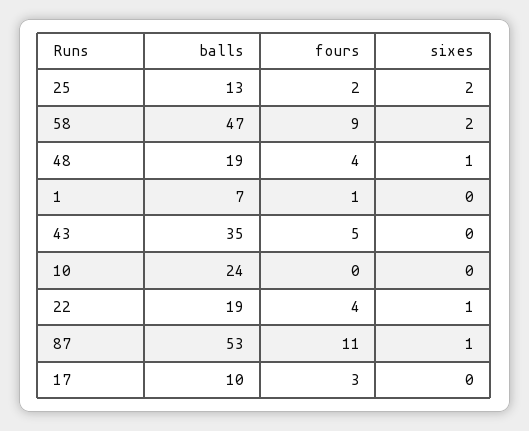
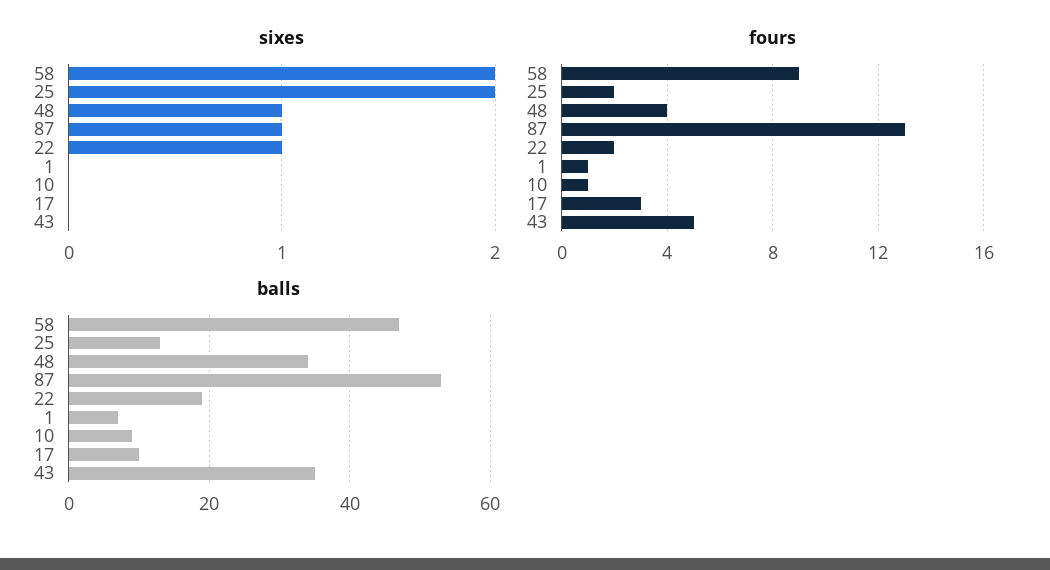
  {
    "balls": {
      "25": 13,
      "58": 47,
-     "48": 19,
+     "48": 35,
      "1": 7,
      "43": 35,
-     "10": 24,
+     "10": 10,
      "22": 19,
      "87": 53,
      "17": 10
    },
    "fours": {
      "25": 2,
      "58": 9,
      "48": 4,
      "1": 1,
      "43": 5,
-     "10": 0,
+     "10": 1,
-     "22": 4,
+     "22": 2,
-     "87": 11,
+     "87": 13,
      "17": 3
    },
    "sixes": {
      "25": 2,
      "58": 2,
      "48": 1,
      "1": 0,
      "43": 0,
      "10": 0,
      "22": 1,
      "87": 1,
      "17": 0
    }
  }

